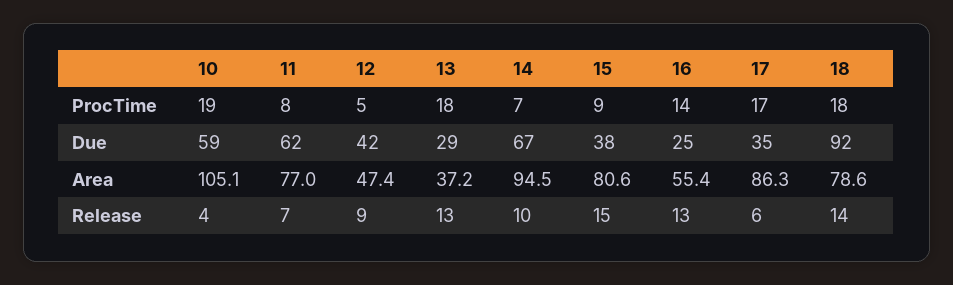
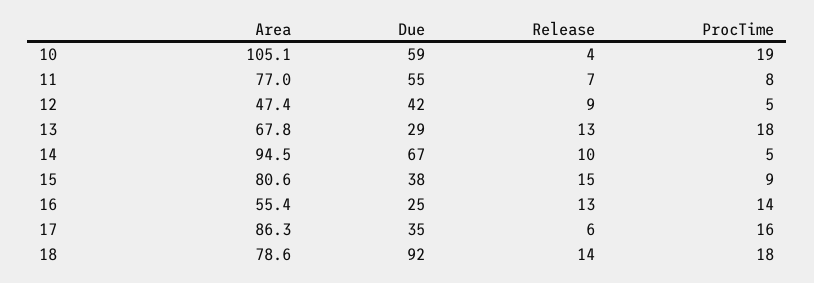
  {
    "10": {
      "ProcTime": 19,
      "Due": 59,
      "Area": 105.1,
      "Release": 4
    },
    "11": {
      "ProcTime": 8,
-     "Due": 62,
+     "Due": 55,
      "Area": 77,
      "Release": 7
    },
    "12": {
      "ProcTime": 5,
      "Due": 42,
      "Area": 47.4,
      "Release": 9
    },
    "13": {
      "ProcTime": 18,
      "Due": 29,
-     "Area": 37.2,
+     "Area": 67.8,
      "Release": 13
    },
    "14": {
-     "ProcTime": 7,
+     "ProcTime": 5,
      "Due": 67,
      "Area": 94.5,
      "Release": 10
    },
    "15": {
      "ProcTime": 9,
      "Due": 38,
      "Area": 80.6,
      "Release": 15
    },
    "16": {
      "ProcTime": 14,
      "Due": 25,
      "Area": 55.4,
      "Release": 13
    },
    "17": {
-     "ProcTime": 17,
+     "ProcTime": 16,
      "Due": 35,
      "Area": 86.3,
      "Release": 6
    },
    "18": {
      "ProcTime": 18,
      "Due": 92,
      "Area": 78.6,
      "Release": 14
    }
  }

